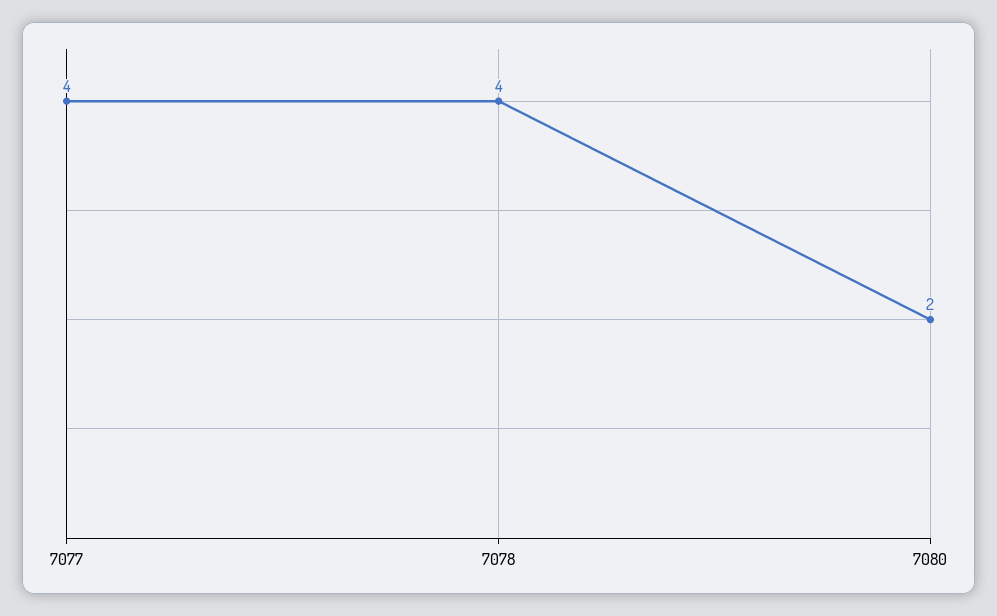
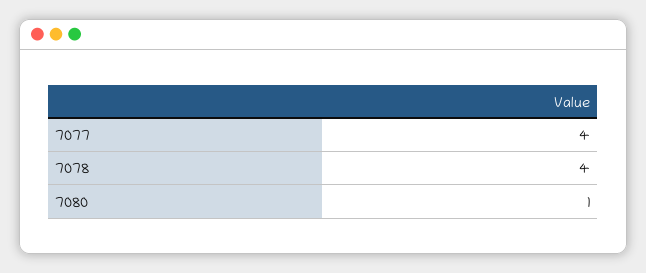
  {
    "7077": 4,
    "7078": 4,
-   "7080": 2
+   "7080": 1
  }

